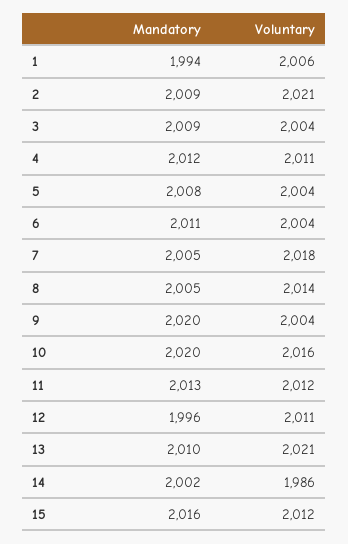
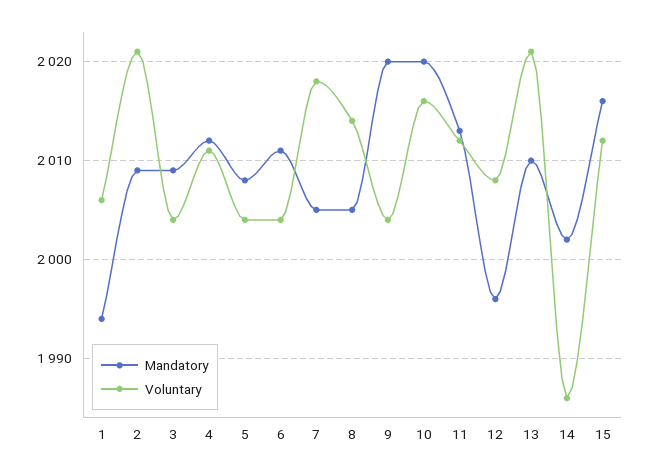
  {
    "Mandatory": {
      "1": 1994,
      "2": 2009,
      "3": 2009,
      "4": 2012,
      "5": 2008,
      "6": 2011,
      "7": 2005,
      "8": 2005,
      "9": 2020,
      "10": 2020,
      "11": 2013,
      "12": 1996,
      "13": 2010,
      "14": 2002,
      "15": 2016
    },
    "Voluntary": {
      "1": 2006,
      "2": 2021,
      "3": 2004,
      "4": 2011,
      "5": 2004,
      "6": 2004,
      "7": 2018,
      "8": 2014,
      "9": 2004,
      "10": 2016,
      "11": 2012,
-     "12": 2011,
+     "12": 2008,
      "13": 2021,
      "14": 1986,
      "15": 2012
    }
  }

